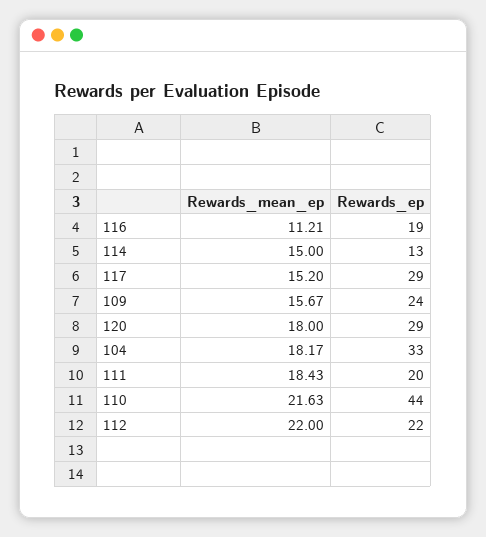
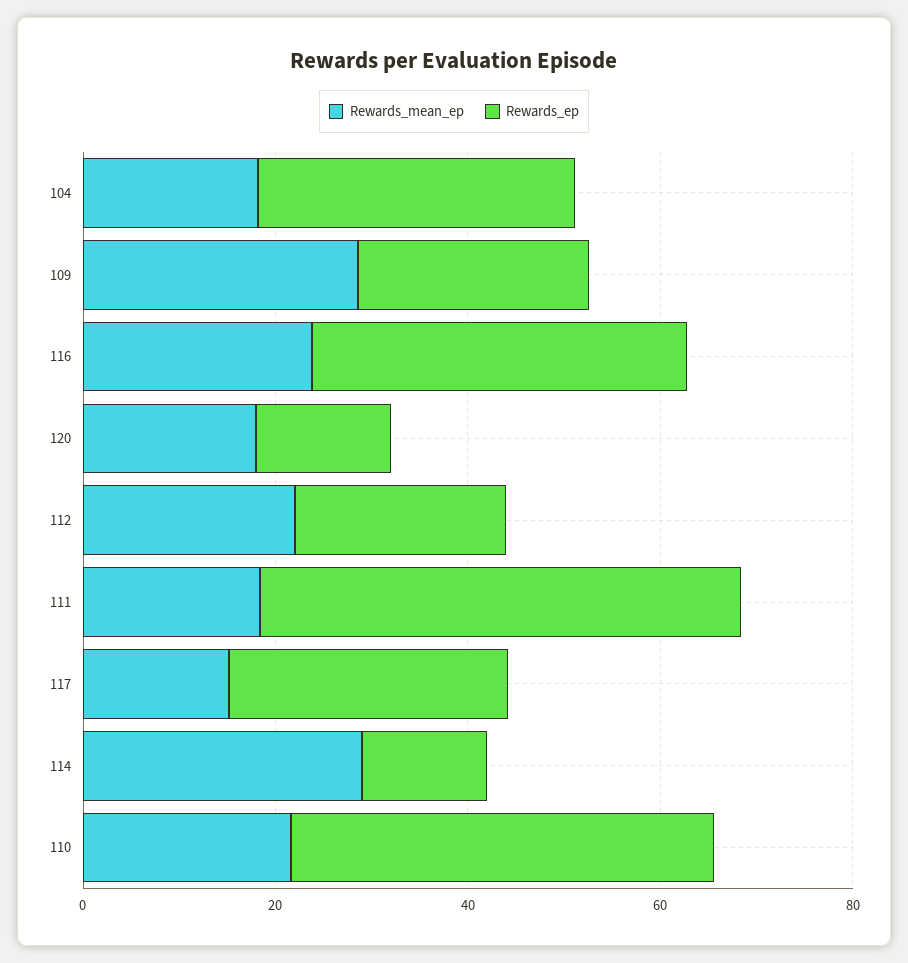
  {
    "Rewards_mean_ep": {
-     "116": 11.21,
+     "116": 25,
-     "114": 15,
+     "114": 30,
      "117": 15.2,
-     "109": 15.67,
+     "109": 30,
      "120": 18,
      "104": 18.17,
      "111": 18.43,
      "110": 21.63,
      "112": 22
    },
    "Rewards_ep": {
-     "116": 19,
+     "116": 40,
      "114": 13,
      "117": 29,
      "109": 24,
-     "120": 29,
+     "120": 15,
      "104": 33,
-     "111": 20,
+     "111": 50,
      "110": 44,
      "112": 22
    }
  }

